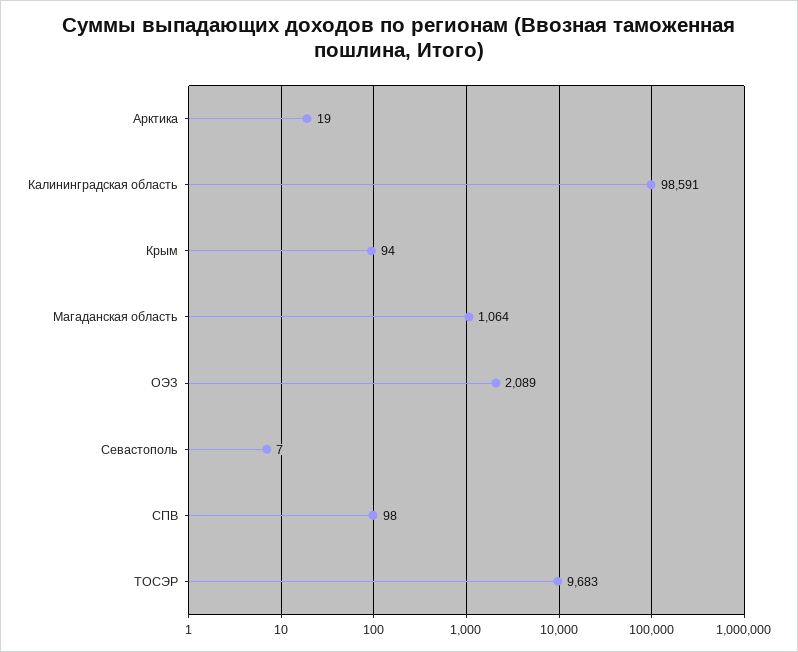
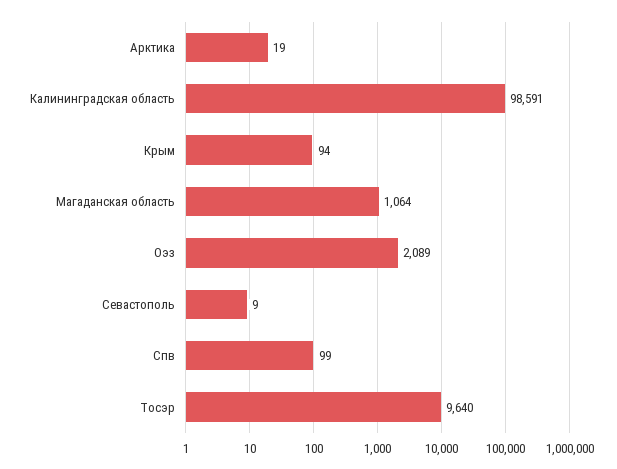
  {
    "Арктика": 19,
    "Калининградская область": 98591,
    "Крым": 94,
    "Магаданская область": 1064,
    "ОЭЗ": 2089,
-   "Севастополь": 7,
+   "Севастополь": 9,
-   "СПВ": 98,
+   "СПВ": 99,
-   "ТОСЭР": 9683
+   "ТОСЭР": 9640
  }

